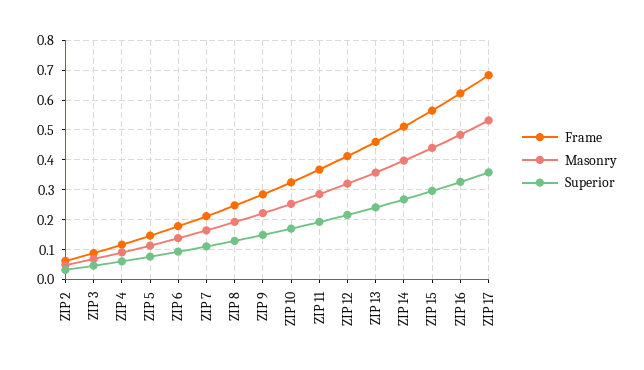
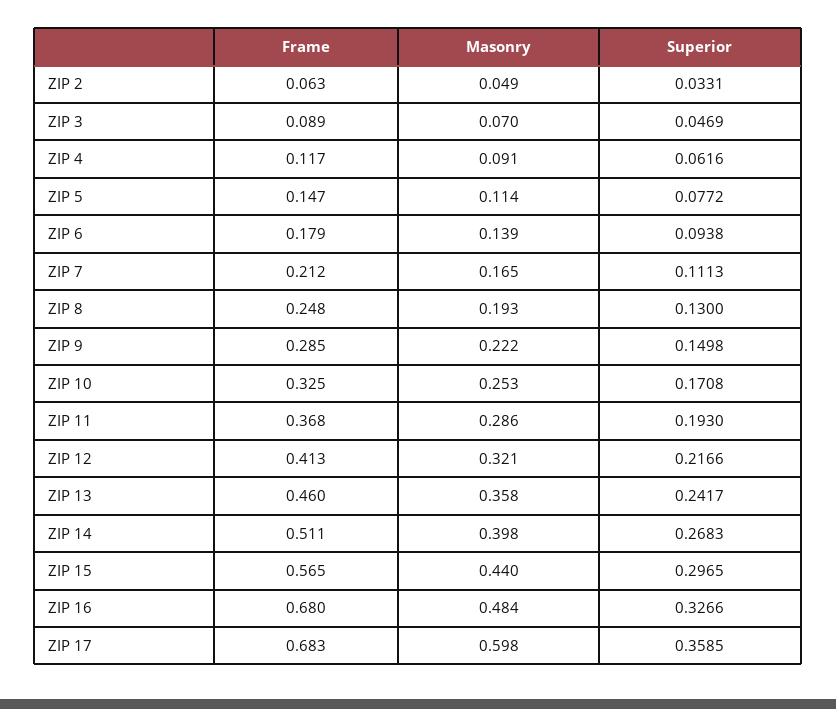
  {
    "Frame": {
      "ZIP 2": 0.063,
      "ZIP 3": 0.089,
      "ZIP 4": 0.117,
      "ZIP 5": 0.147,
      "ZIP 6": 0.179,
      "ZIP 7": 0.212,
      "ZIP 8": 0.248,
      "ZIP 9": 0.285,
      "ZIP 10": 0.325,
      "ZIP 11": 0.368,
      "ZIP 12": 0.413,
      "ZIP 13": 0.46,
      "ZIP 14": 0.511,
      "ZIP 15": 0.565,
-     "ZIP 16": 0.625,
+     "ZIP 16": 0.68,
      "ZIP 17": 0.683
    },
    "Masonry": {
      "ZIP 2": 0.049,
      "ZIP 3": 0.07,
      "ZIP 4": 0.091,
      "ZIP 5": 0.114,
      "ZIP 6": 0.139,
      "ZIP 7": 0.165,
      "ZIP 8": 0.193,
      "ZIP 9": 0.222,
      "ZIP 10": 0.253,
      "ZIP 11": 0.286,
      "ZIP 12": 0.321,
      "ZIP 13": 0.358,
      "ZIP 14": 0.398,
      "ZIP 15": 0.44,
      "ZIP 16": 0.484,
-     "ZIP 17": 0.525
+     "ZIP 17": 0.598
    },
    "Superior": {
      "ZIP 2": 0.0331,
      "ZIP 3": 0.0469,
      "ZIP 4": 0.0616,
      "ZIP 5": 0.0772,
      "ZIP 6": 0.0938,
      "ZIP 7": 0.1113,
      "ZIP 8": 0.13,
      "ZIP 9": 0.1498,
      "ZIP 10": 0.1708,
      "ZIP 11": 0.193,
      "ZIP 12": 0.2166,
      "ZIP 13": 0.2417,
      "ZIP 14": 0.2683,
      "ZIP 15": 0.2965,
      "ZIP 16": 0.3266,
      "ZIP 17": 0.3585
    }
  }

